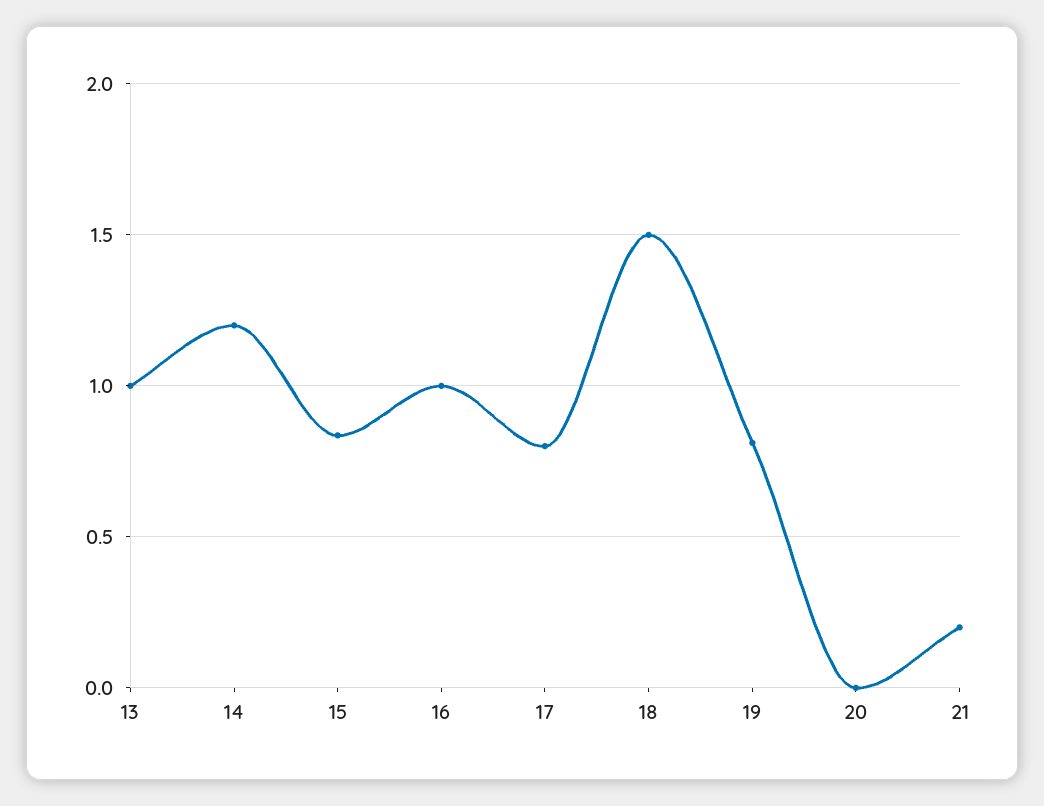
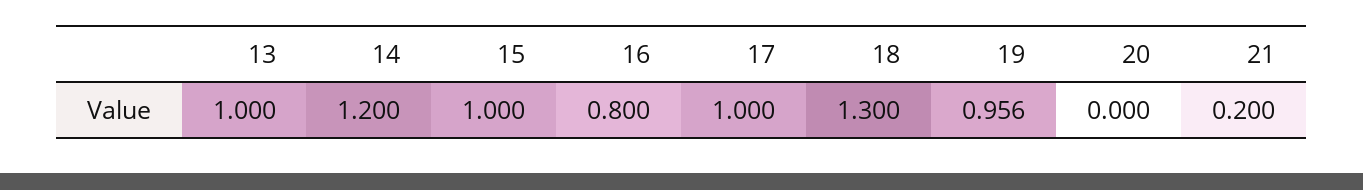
  {
    "13": 1,
    "14": 1.2,
-   "15": 0.85,
+   "15": 1,
-   "16": 1,
+   "16": 0.8,
-   "17": 0.8,
+   "17": 1,
-   "18": 1.5,
+   "18": 1.3,
-   "19": 0.8,
+   "19": 0.956,
    "20": 0,
    "21": 0.2
  }

